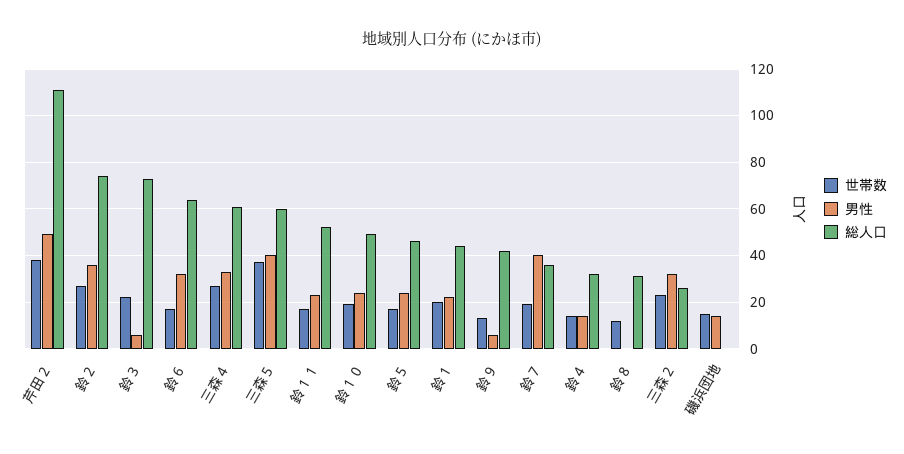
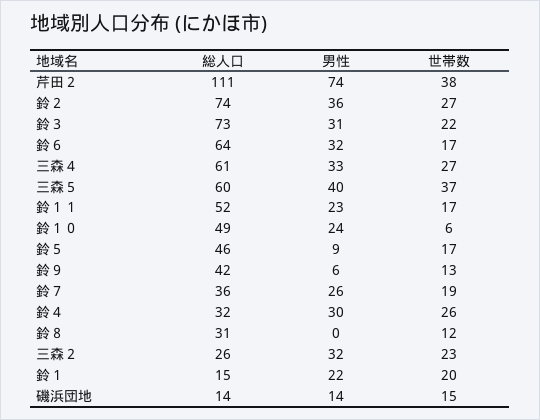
  {
    "世帯数": {
      "芹田２": 38,
      "鈴２": 27,
      "鈴３": 22,
      "鈴６": 17,
      "三森４": 27,
      "三森５": 37,
      "鈴１１": 17,
-     "鈴１０": 20,
+     "鈴１０": 6,
      "鈴５": 17,
      "鈴１": 20,
      "鈴９": 13,
      "鈴７": 19,
-     "鈴４": 15,
+     "鈴４": 26,
      "鈴８": 12,
      "三森２": 23,
      "磯浜団地": 15
    },
    "男性": {
-     "芹田２": 50,
+     "芹田２": 74,
      "鈴２": 36,
-     "鈴３": 5,
+     "鈴３": 31,
      "鈴６": 32,
      "三森４": 33,
      "三森５": 40,
      "鈴１１": 23,
      "鈴１０": 24,
-     "鈴５": 25,
+     "鈴５": 9,
      "鈴１": 22,
      "鈴９": 6,
-     "鈴７": 40,
+     "鈴７": 26,
-     "鈴４": 15,
+     "鈴４": 30,
      "鈴８": 0,
      "三森２": 32,
      "磯浜団地": 14
    },
    "総人口": {
      "芹田２": 111,
      "鈴２": 74,
      "鈴３": 73,
      "鈴６": 64,
      "三森４": 61,
      "三森５": 60,
      "鈴１１": 52,
      "鈴１０": 49,
      "鈴５": 46,
-     "鈴１": 45,
+     "鈴１": 15,
      "鈴９": 42,
      "鈴７": 36,
      "鈴４": 32,
      "鈴８": 31,
      "三森２": 26,
-     "磯浜団地": 0
+     "磯浜団地": 14
    }
  }

